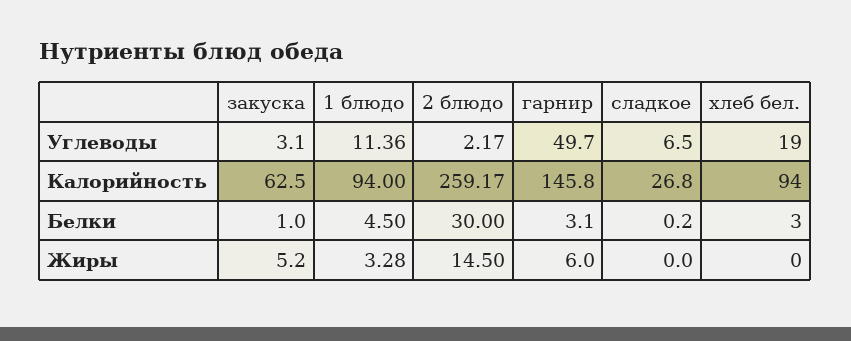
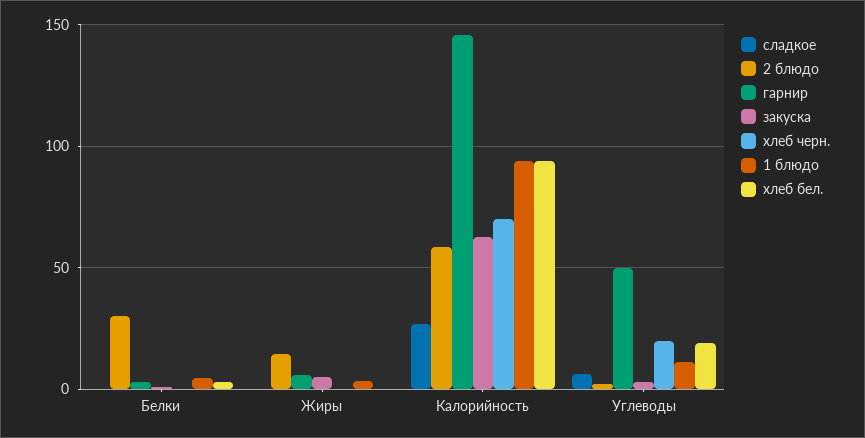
  {
    "закуска": {
      "Углеводы": 3.1,
      "Калорийность": 62.5,
      "Белки": 1,
      "Жиры": 5.2
    },
    "1 блюдо": {
      "Углеводы": 11.36,
      "Калорийность": 94,
      "Белки": 4.5,
      "Жиры": 3.28
    },
    "2 блюдо": {
      "Углеводы": 2.17,
-     "Калорийность": 259.17,
+     "Калорийность": 60,
      "Белки": 30,
      "Жиры": 14.5
    },
    "гарнир": {
      "Углеводы": 49.7,
      "Калорийность": 145.8,
      "Белки": 3.1,
      "Жиры": 6
    },
    "сладкое": {
      "Углеводы": 6.5,
      "Калорийность": 26.8,
      "Белки": 0.2,
      "Жиры": 0
    },
    "хлеб бел.": {
      "Углеводы": 19,
      "Калорийность": 94,
      "Белки": 3,
      "Жиры": 0
-   }
+   },
+   "хлеб черн.": {
+     "Белки": 0,
+     "Жиры": 0,
+     "Калорийность": 70,
+     "Углеводы": 20
+   }
  }

